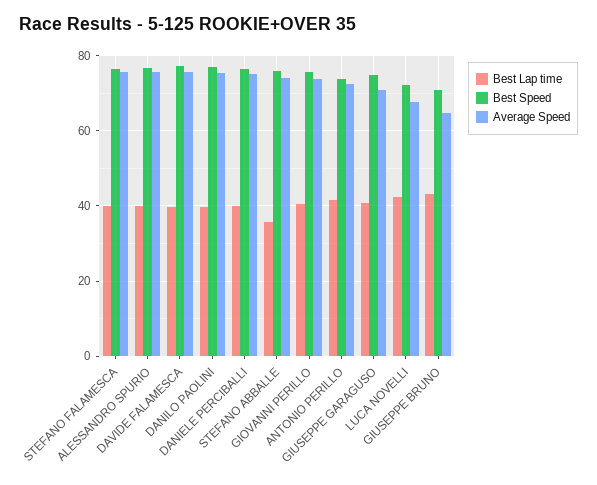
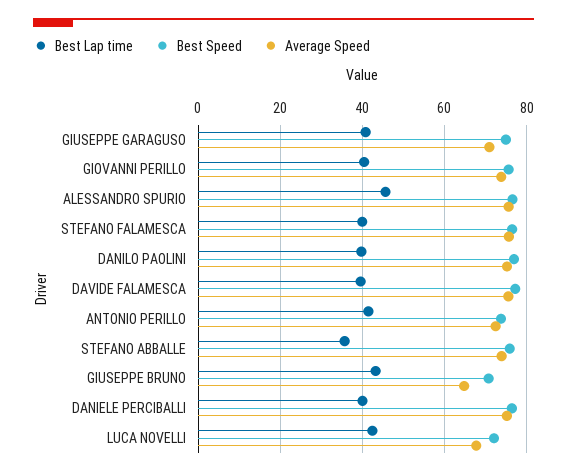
  {
    "Best Lap time": {
      "STEFANO FALAMESCA": 40,
-     "ALESSANDRO SPURIO": 40,
+     "ALESSANDRO SPURIO": 46,
      "DAVIDE FALAMESCA": 40,
      "DANILO PAOLINI": 40,
      "DANIELE PERCIBALLI": 40,
      "STEFANO ABBALLE": 36,
      "GIOVANNI PERILLO": 40,
      "ANTONIO PERILLO": 42,
      "GIUSEPPE GARAGUSO": 40,
      "LUCA NOVELLI": 42,
      "GIUSEPPE BRUNO": 44
    },
    "Best Speed": {
      "STEFANO FALAMESCA": 76,
      "ALESSANDRO SPURIO": 76,
      "DAVIDE FALAMESCA": 78,
      "DANILO PAOLINI": 76,
      "DANIELE PERCIBALLI": 76,
      "STEFANO ABBALLE": 76,
      "GIOVANNI PERILLO": 76,
      "ANTONIO PERILLO": 74,
      "GIUSEPPE GARAGUSO": 74,
      "LUCA NOVELLI": 72,
      "GIUSEPPE BRUNO": 70
    },
    "Average Speed": {
      "STEFANO FALAMESCA": 76,
      "ALESSANDRO SPURIO": 76,
      "DAVIDE FALAMESCA": 76,
      "DANILO PAOLINI": 76,
      "DANIELE PERCIBALLI": 76,
      "STEFANO ABBALLE": 74,
      "GIOVANNI PERILLO": 74,
      "ANTONIO PERILLO": 72,
      "GIUSEPPE GARAGUSO": 70,
      "LUCA NOVELLI": 68,
      "GIUSEPPE BRUNO": 64
    }
  }

